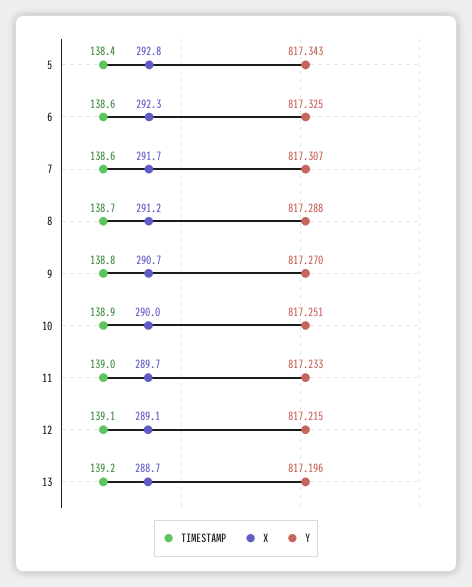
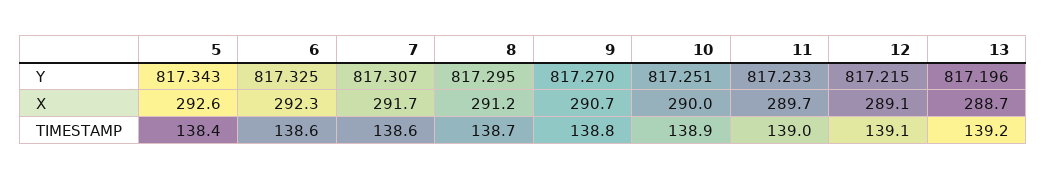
  {
    "TIMESTAMP": {
      "5": 138.4,
      "6": 138.6,
      "7": 138.6,
      "8": 138.7,
      "9": 138.8,
      "10": 138.9,
      "11": 139,
      "12": 139.1,
      "13": 139.2
    },
    "X": {
-     "5": 292.8,
+     "5": 292.6,
      "6": 292.3,
      "7": 291.7,
      "8": 291.2,
      "9": 290.7,
      "10": 290,
      "11": 289.7,
      "12": 289.1,
      "13": 288.7
    },
    "Y": {
      "5": 817.343,
      "6": 817.325,
      "7": 817.307,
-     "8": 817.288,
+     "8": 817.295,
      "9": 817.27,
      "10": 817.251,
      "11": 817.233,
      "12": 817.215,
      "13": 817.196
    }
  }

